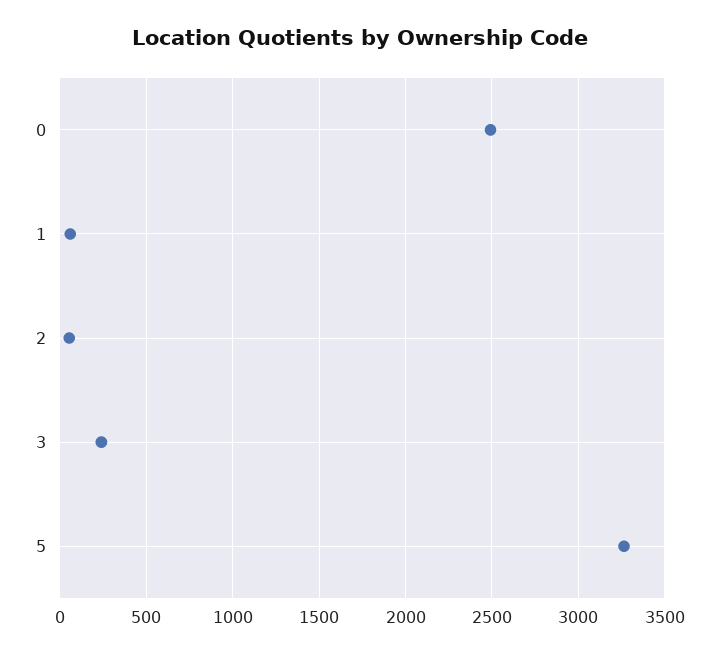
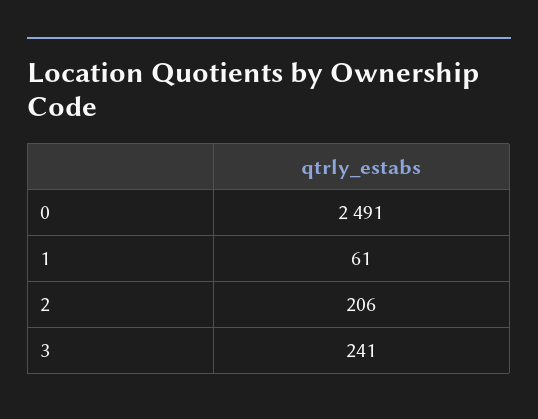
  {
    "0": 2491,
    "1": 61,
-   "2": 50,
+   "2": 206,
-   "3": 241,
+   "3": 241
-   "5": 3250
  }

